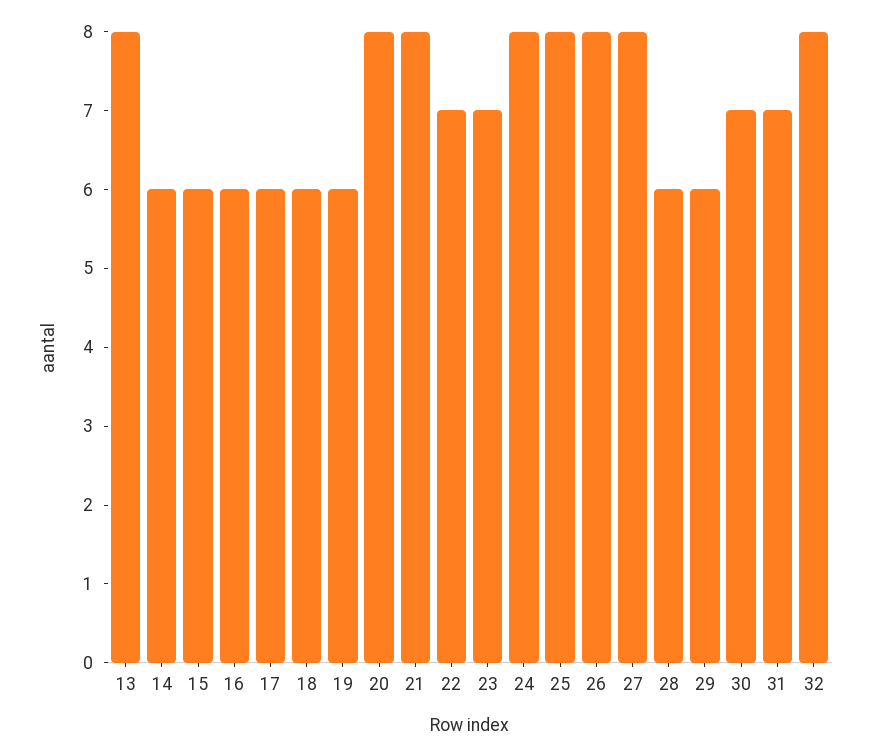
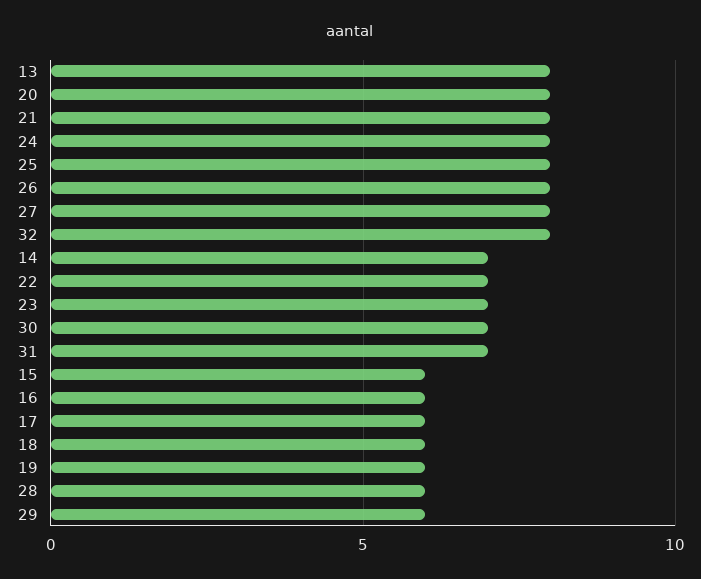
  {
    "13": 8,
-   "14": 6,
+   "14": 7,
    "15": 6,
    "16": 6,
    "17": 6,
    "18": 6,
    "19": 6,
    "20": 8,
    "21": 8,
    "22": 7,
    "23": 7,
    "24": 8,
    "25": 8,
    "26": 8,
    "27": 8,
    "28": 6,
    "29": 6,
    "30": 7,
    "31": 7,
    "32": 8
  }

